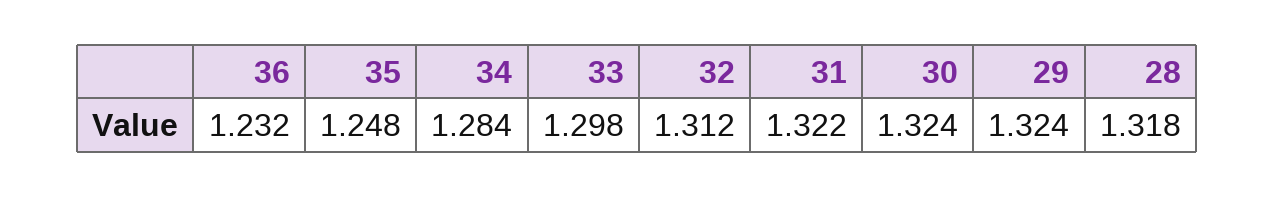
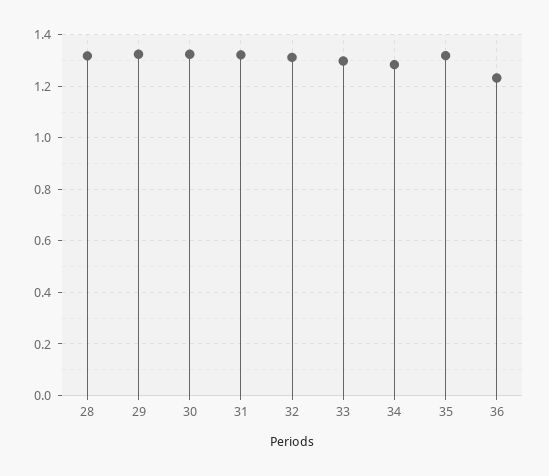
  {
    "36": 1.232,
-   "35": 1.248,
+   "35": 1.325,
    "34": 1.284,
    "33": 1.298,
    "32": 1.312,
    "31": 1.322,
    "30": 1.324,
    "29": 1.324,
    "28": 1.318
  }

